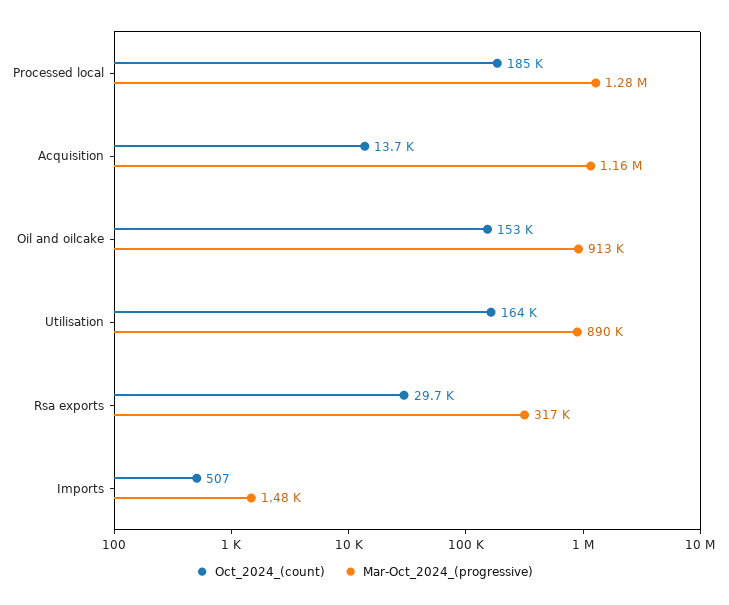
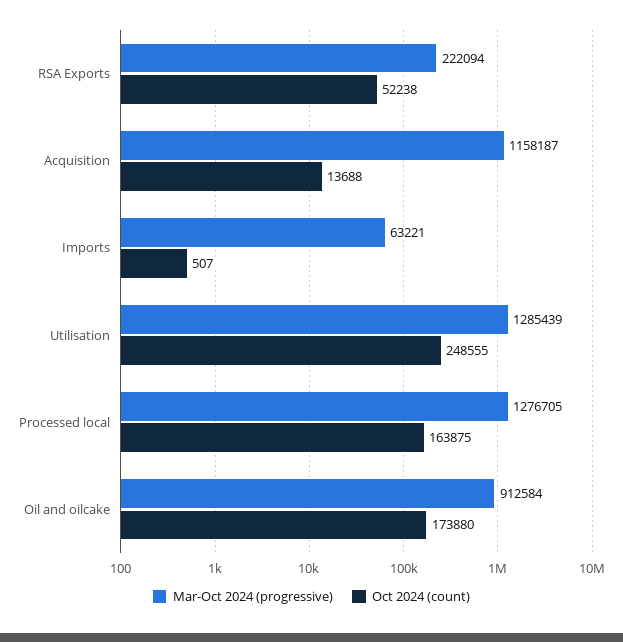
  {
    "Oct_2024_(count)": {
-     "Processed local": 185000,
+     "Processed local": 163875,
      "Acquisition": 13688,
-     "Oil and oilcake": 153000,
+     "Oil and oilcake": 173880,
-     "Utilisation": 164000,
+     "Utilisation": 248555,
-     "Rsa exports": 29700,
+     "Rsa exports": 52238,
      "Imports": 507
    },
    "Mar-Oct_2024_(progressive)": {
      "Processed local": 1276705,
      "Acquisition": 1158187,
      "Oil and oilcake": 912584,
-     "Utilisation": 890000,
+     "Utilisation": 1285439,
-     "Rsa exports": 317000,
+     "Rsa exports": 222094,
-     "Imports": 1480
+     "Imports": 63221
    }
  }

